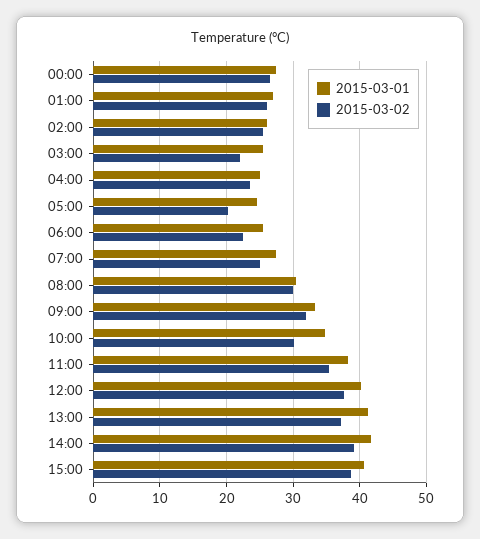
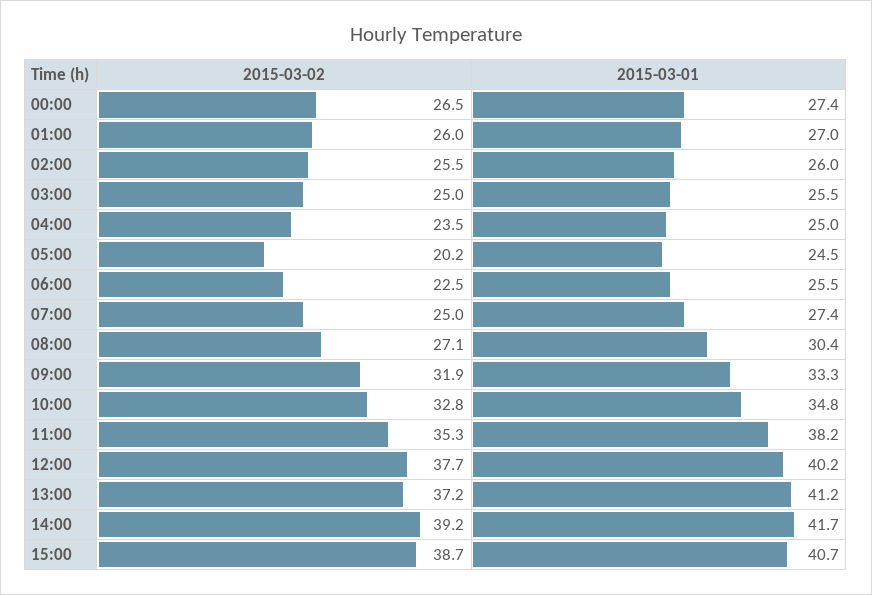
  {
    "2015-03-01": {
      "00:00": 27.4,
      "01:00": 27,
      "02:00": 26,
      "03:00": 25.5,
      "04:00": 25,
      "05:00": 24.5,
      "06:00": 25.5,
      "07:00": 27.4,
      "08:00": 30.4,
      "09:00": 33.3,
      "10:00": 34.8,
      "11:00": 38.2,
      "12:00": 40.2,
      "13:00": 41.2,
      "14:00": 41.7,
      "15:00": 40.7
    },
    "2015-03-02": {
      "00:00": 26.5,
      "01:00": 26,
      "02:00": 25.5,
-     "03:00": 22,
+     "03:00": 25,
      "04:00": 23.5,
      "05:00": 20.2,
      "06:00": 22.5,
      "07:00": 25,
-     "08:00": 30,
+     "08:00": 27.1,
      "09:00": 31.9,
-     "10:00": 30,
+     "10:00": 32.8,
      "11:00": 35.3,
      "12:00": 37.7,
      "13:00": 37.2,
      "14:00": 39.2,
      "15:00": 38.7
    }
  }

